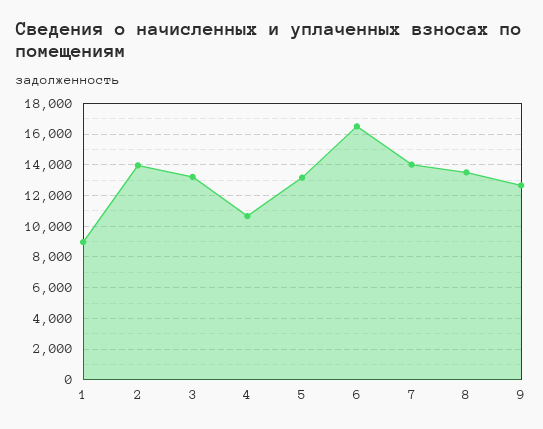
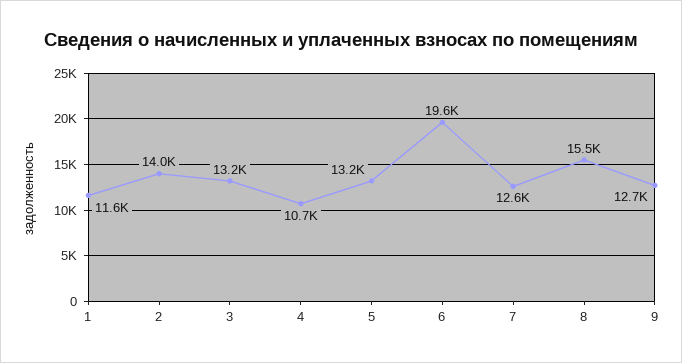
  {
-   "1": 9000,
+   "1": 11600,
    "2": 14000,
    "3": 13200,
    "4": 10700,
    "5": 13200,
-   "6": 16500,
+   "6": 19600,
-   "7": 14000,
+   "7": 12600,
-   "8": 13500,
+   "8": 15500,
    "9": 12700
  }

